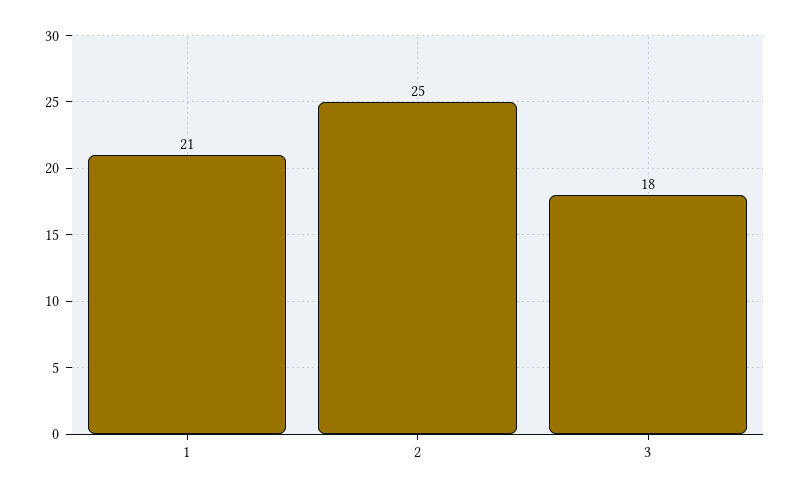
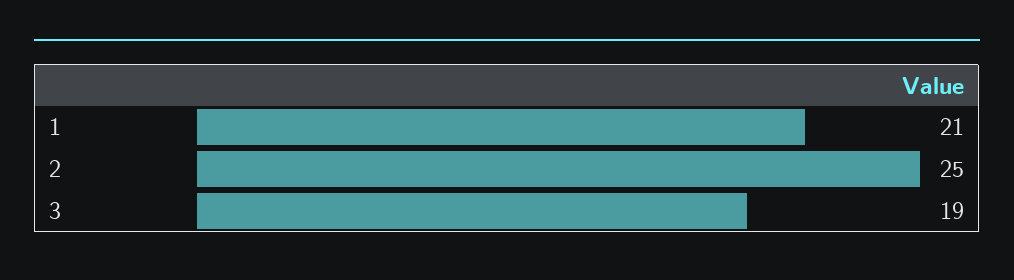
  {
    "1": 21,
    "2": 25,
-   "3": 18
+   "3": 19
  }

